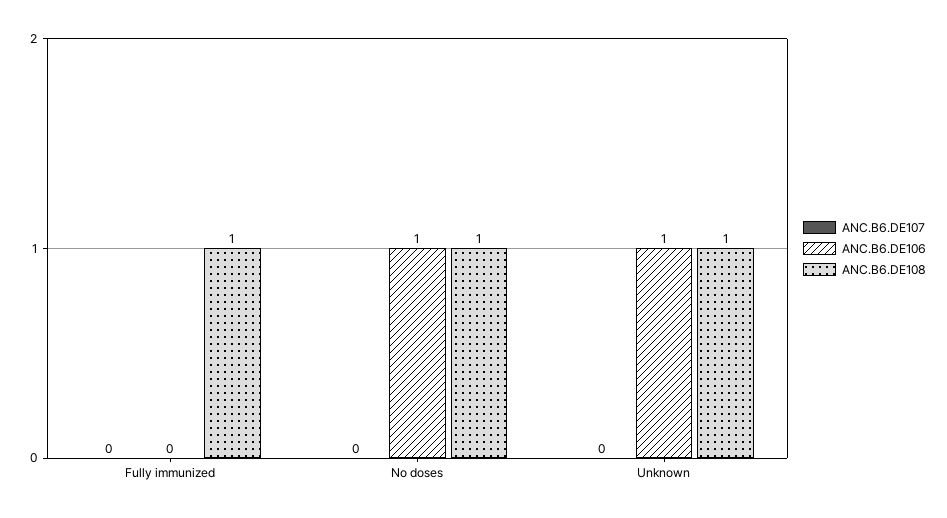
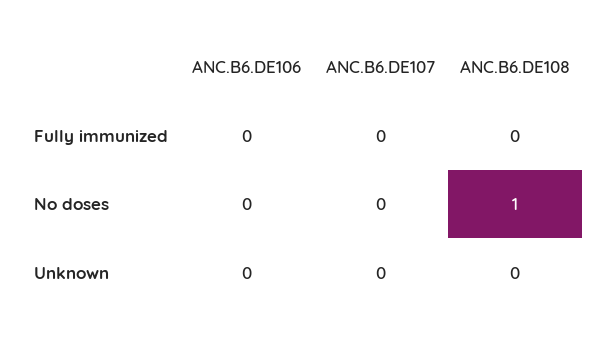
  {
    "ANC.B6.DE107": {
      "Fully immunized": 0,
      "No doses": 0,
      "Unknown": 0
    },
    "ANC.B6.DE106": {
      "Fully immunized": 0,
-     "No doses": 1,
+     "No doses": 0,
-     "Unknown": 1
+     "Unknown": 0
    },
    "ANC.B6.DE108": {
-     "Fully immunized": 1,
+     "Fully immunized": 0,
      "No doses": 1,
-     "Unknown": 1
+     "Unknown": 0
    }
  }

